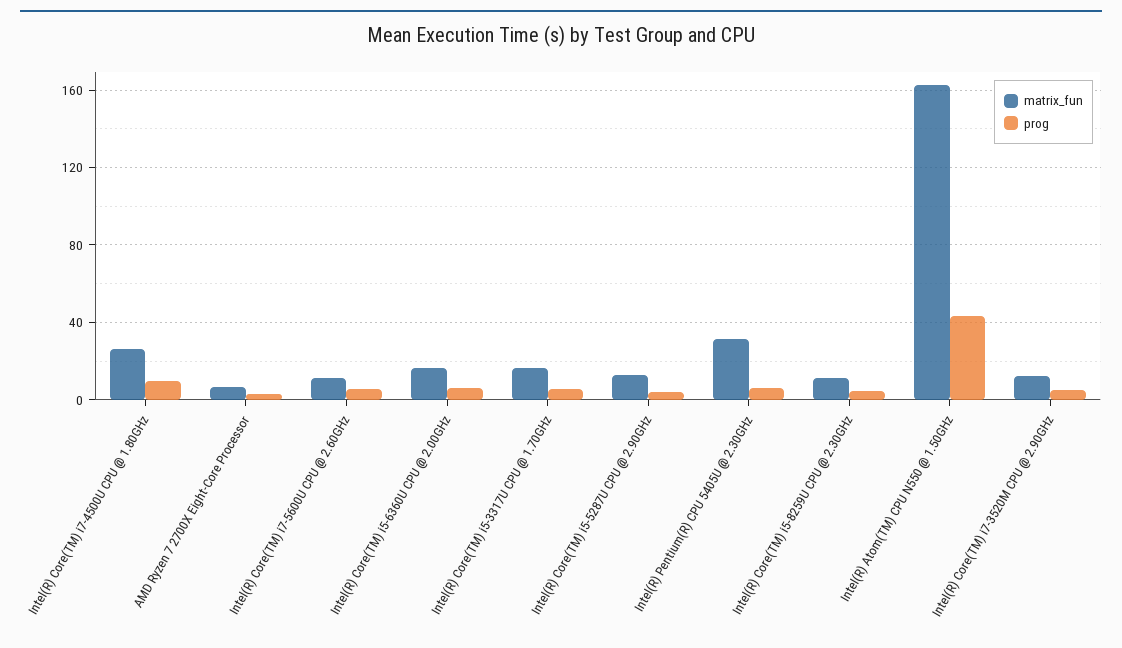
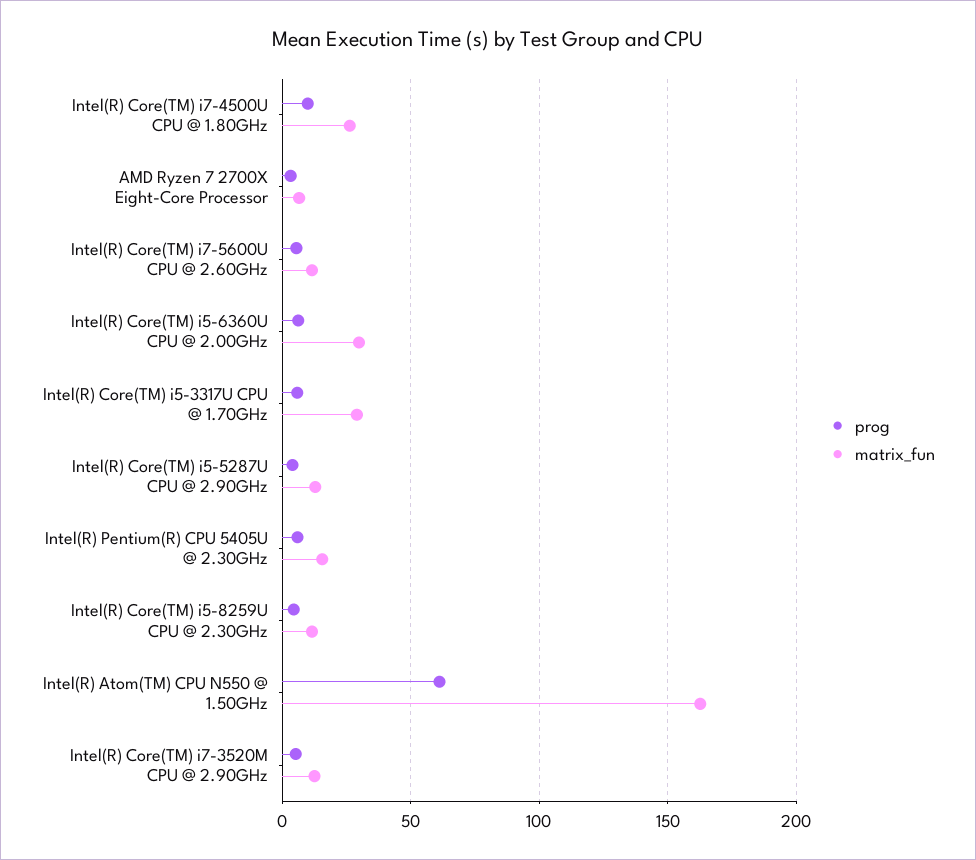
  {
    "matrix_fun": {
      "Intel(R) Core(TM) i7-4500U CPU @ 1.80GHz": 25,
      "AMD Ryzen 7 2700X Eight-Core Processor": 5,
      "Intel(R) Core(TM) i7-5600U CPU @ 2.60GHz": 10,
-     "Intel(R) Core(TM) i5-6360U CPU @ 2.00GHz": 15,
+     "Intel(R) Core(TM) i5-6360U CPU @ 2.00GHz": 30,
-     "Intel(R) Core(TM) i5-3317U CPU @ 1.70GHz": 15,
+     "Intel(R) Core(TM) i5-3317U CPU @ 1.70GHz": 30,
      "Intel(R) Core(TM) i5-5287U CPU @ 2.90GHz": 15,
-     "Intel(R) Pentium(R) CPU 5405U @ 2.30GHz": 30,
+     "Intel(R) Pentium(R) CPU 5405U @ 2.30GHz": 15,
      "Intel(R) Core(TM) i5-8259U CPU @ 2.30GHz": 10,
      "Intel(R) Atom(TM) CPU N550 @ 1.50GHz": 165,
      "Intel(R) Core(TM) i7-3520M CPU @ 2.90GHz": 15
    },
    "prog": {
      "Intel(R) Core(TM) i7-4500U CPU @ 1.80GHz": 10,
      "AMD Ryzen 7 2700X Eight-Core Processor": 5,
      "Intel(R) Core(TM) i7-5600U CPU @ 2.60GHz": 5,
      "Intel(R) Core(TM) i5-6360U CPU @ 2.00GHz": 5,
      "Intel(R) Core(TM) i5-3317U CPU @ 1.70GHz": 5,
      "Intel(R) Core(TM) i5-5287U CPU @ 2.90GHz": 5,
      "Intel(R) Pentium(R) CPU 5405U @ 2.30GHz": 5,
      "Intel(R) Core(TM) i5-8259U CPU @ 2.30GHz": 5,
-     "Intel(R) Atom(TM) CPU N550 @ 1.50GHz": 45,
+     "Intel(R) Atom(TM) CPU N550 @ 1.50GHz": 60,
      "Intel(R) Core(TM) i7-3520M CPU @ 2.90GHz": 5
    }
  }

